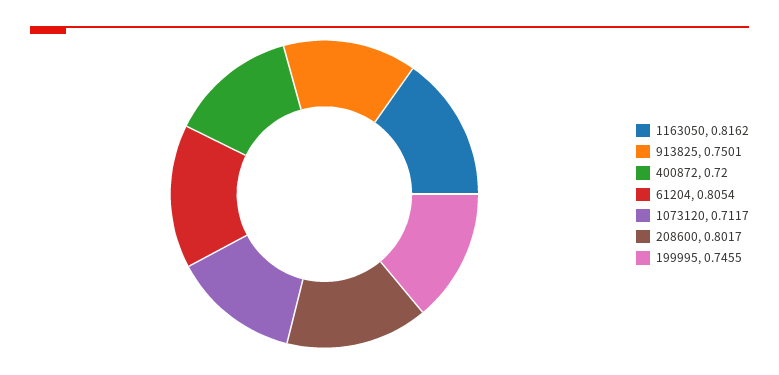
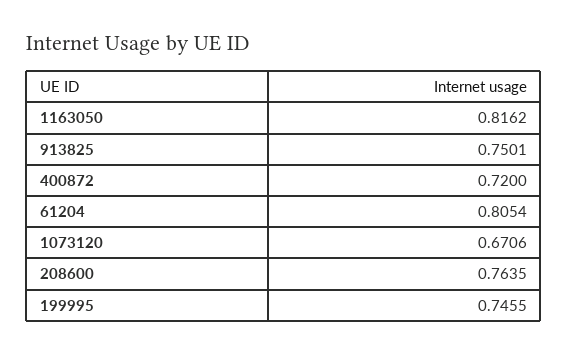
  {
    "1163050": 0.8162,
    "913825": 0.7501,
    "400872": 0.72,
    "61204": 0.8054,
-   "1073120": 0.7117,
+   "1073120": 0.6706,
-   "208600": 0.8017,
+   "208600": 0.7635,
    "199995": 0.7455
  }

